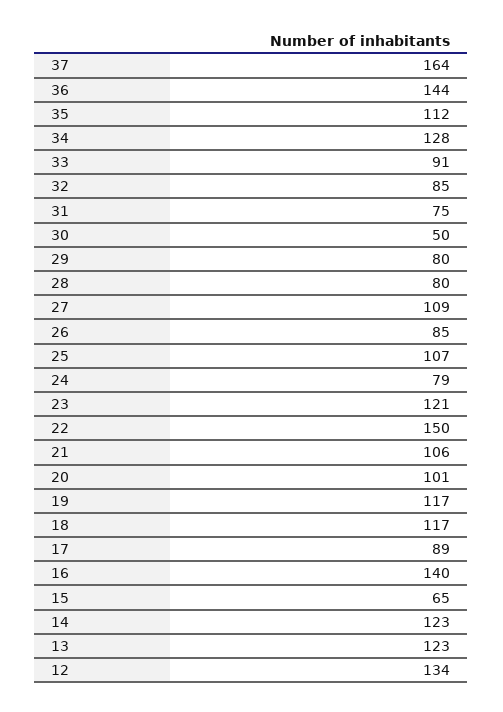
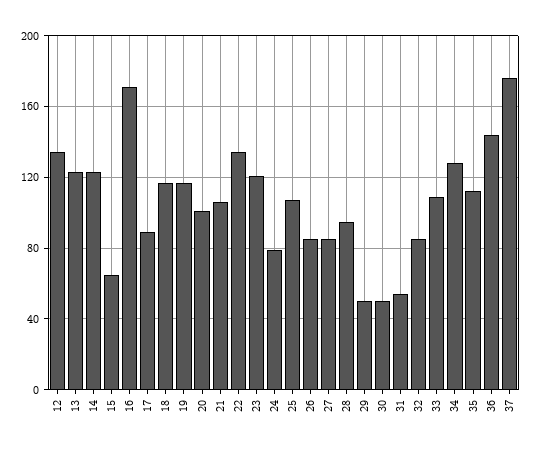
  {
-   "37": 164,
+   "37": 175,
    "36": 144,
    "35": 112,
    "34": 128,
-   "33": 91,
+   "33": 110,
    "32": 85,
-   "31": 75,
+   "31": 55,
    "30": 50,
-   "29": 80,
+   "29": 50,
-   "28": 80,
+   "28": 95,
-   "27": 109,
+   "27": 85,
    "26": 85,
    "25": 107,
    "24": 79,
    "23": 121,
-   "22": 150,
+   "22": 135,
    "21": 106,
    "20": 101,
    "19": 117,
    "18": 117,
    "17": 89,
-   "16": 140,
+   "16": 170,
    "15": 65,
    "14": 123,
    "13": 123,
    "12": 134
  }

